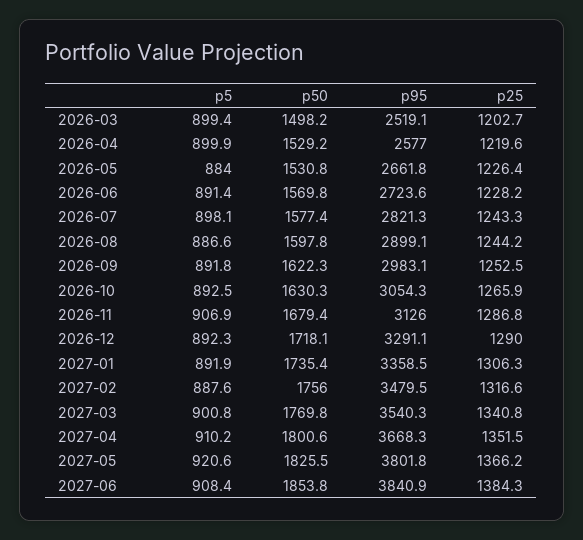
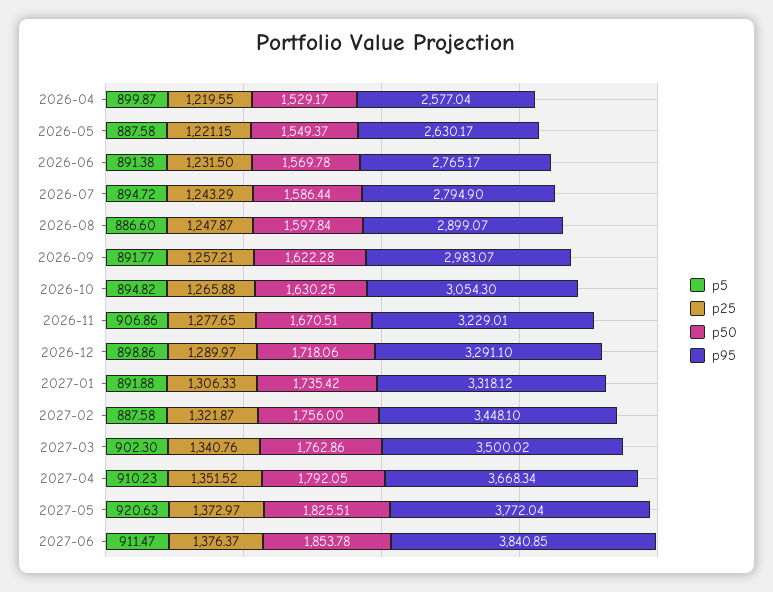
  {
    "p5": {
-     "2026-03": 899.4,
      "2026-04": 899.87,
-     "2026-05": 884,
+     "2026-05": 887.58,
      "2026-06": 891.38,
-     "2026-07": 898.1,
+     "2026-07": 894.72,
      "2026-08": 886.6,
      "2026-09": 891.77,
-     "2026-10": 892.5,
+     "2026-10": 894.82,
      "2026-11": 906.86,
-     "2026-12": 892.3,
+     "2026-12": 898.86,
      "2027-01": 891.88,
      "2027-02": 887.58,
-     "2027-03": 900.8,
+     "2027-03": 902.3,
      "2027-04": 910.23,
      "2027-05": 920.63,
-     "2027-06": 908.4
+     "2027-06": 911.47
    },
    "p50": {
-     "2026-03": 1498.2,
      "2026-04": 1529.17,
-     "2026-05": 1530.8,
+     "2026-05": 1549.37,
      "2026-06": 1569.78,
-     "2026-07": 1577.4,
+     "2026-07": 1586.44,
      "2026-08": 1597.84,
      "2026-09": 1622.28,
      "2026-10": 1630.25,
-     "2026-11": 1679.4,
+     "2026-11": 1670.51,
      "2026-12": 1718.06,
      "2027-01": 1735.42,
      "2027-02": 1756,
-     "2027-03": 1769.8,
+     "2027-03": 1762.86,
-     "2027-04": 1800.6,
+     "2027-04": 1792.05,
      "2027-05": 1825.51,
      "2027-06": 1853.78
    },
    "p95": {
-     "2026-03": 2519.1,
      "2026-04": 2577.04,
-     "2026-05": 2661.8,
+     "2026-05": 2630.17,
-     "2026-06": 2723.6,
+     "2026-06": 2765.17,
-     "2026-07": 2821.3,
+     "2026-07": 2794.9,
      "2026-08": 2899.07,
      "2026-09": 2983.07,
      "2026-10": 3054.3,
-     "2026-11": 3126,
+     "2026-11": 3229.01,
      "2026-12": 3291.1,
-     "2027-01": 3358.5,
+     "2027-01": 3318.12,
-     "2027-02": 3479.5,
+     "2027-02": 3448.1,
-     "2027-03": 3540.3,
+     "2027-03": 3500.02,
      "2027-04": 3668.34,
-     "2027-05": 3801.8,
+     "2027-05": 3772.04,
      "2027-06": 3840.85
    },
    "p25": {
-     "2026-03": 1202.7,
      "2026-04": 1219.55,
-     "2026-05": 1226.4,
+     "2026-05": 1221.15,
-     "2026-06": 1228.2,
+     "2026-06": 1231.5,
      "2026-07": 1243.29,
-     "2026-08": 1244.2,
+     "2026-08": 1247.87,
-     "2026-09": 1252.5,
+     "2026-09": 1257.21,
      "2026-10": 1265.88,
-     "2026-11": 1286.8,
+     "2026-11": 1277.65,
      "2026-12": 1289.97,
      "2027-01": 1306.33,
-     "2027-02": 1316.6,
+     "2027-02": 1321.87,
      "2027-03": 1340.76,
      "2027-04": 1351.52,
-     "2027-05": 1366.2,
+     "2027-05": 1372.97,
-     "2027-06": 1384.3
+     "2027-06": 1376.37
    }
  }

